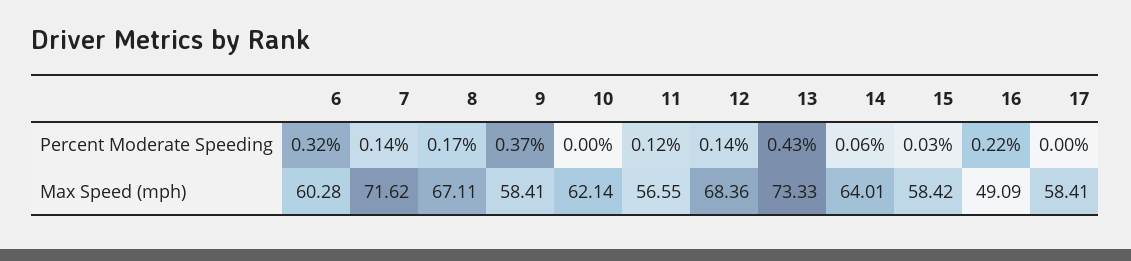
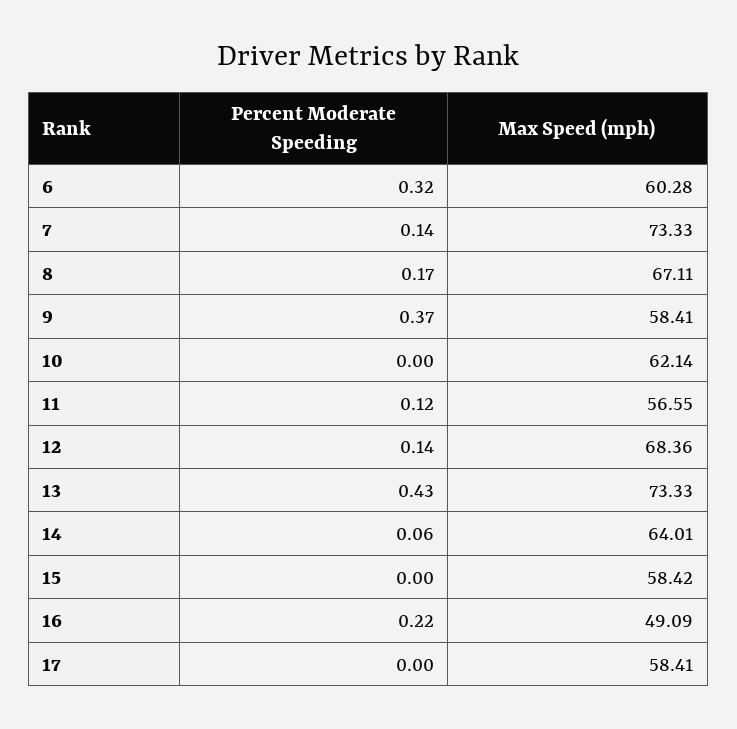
  {
    "6": {
      "Percent Moderate Speeding": 0.32,
      "Max Speed (mph)": 60.28
    },
    "7": {
      "Percent Moderate Speeding": 0.14,
-     "Max Speed (mph)": 71.62
+     "Max Speed (mph)": 73.33
    },
    "8": {
      "Percent Moderate Speeding": 0.17,
      "Max Speed (mph)": 67.11
    },
    "9": {
      "Percent Moderate Speeding": 0.37,
      "Max Speed (mph)": 58.41
    },
    "10": {
      "Percent Moderate Speeding": 0,
      "Max Speed (mph)": 62.14
    },
    "11": {
      "Percent Moderate Speeding": 0.12,
      "Max Speed (mph)": 56.55
    },
    "12": {
      "Percent Moderate Speeding": 0.14,
      "Max Speed (mph)": 68.36
    },
    "13": {
      "Percent Moderate Speeding": 0.43,
      "Max Speed (mph)": 73.33
    },
    "14": {
      "Percent Moderate Speeding": 0.06,
      "Max Speed (mph)": 64.01
    },
    "15": {
-     "Percent Moderate Speeding": 0.03,
+     "Percent Moderate Speeding": 0,
      "Max Speed (mph)": 58.42
    },
    "16": {
      "Percent Moderate Speeding": 0.22,
      "Max Speed (mph)": 49.09
    },
    "17": {
      "Percent Moderate Speeding": 0,
      "Max Speed (mph)": 58.41
    }
  }

